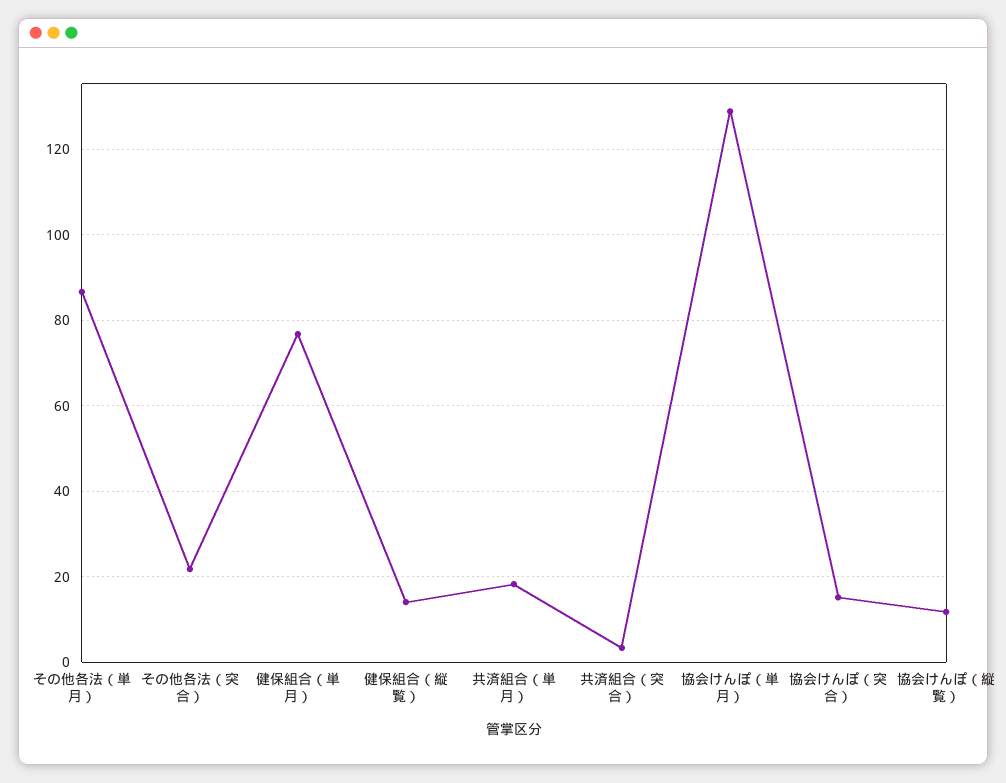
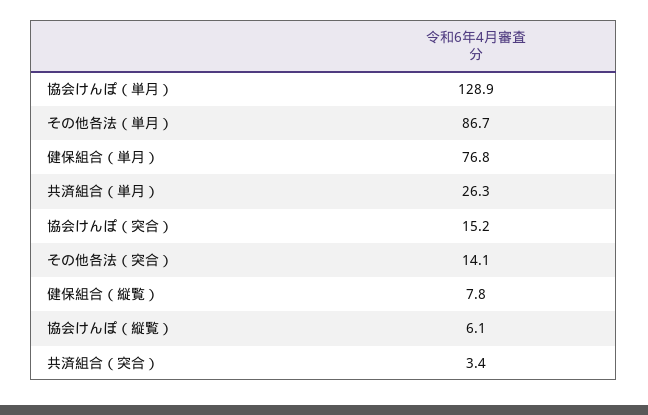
  {
    "その他各法（単月）": 86.7,
-   "その他各法（突合）": 22,
+   "その他各法（突合）": 14.1,
    "健保組合（単月）": 76.8,
-   "健保組合（縦覧）": 14,
+   "健保組合（縦覧）": 7.8,
-   "共済組合（単月）": 18,
+   "共済組合（単月）": 26.3,
    "共済組合（突合）": 3.4,
    "協会けんぽ（単月）": 128.9,
    "協会けんぽ（突合）": 15.2,
-   "協会けんぽ（縦覧）": 12
+   "協会けんぽ（縦覧）": 6.1
  }

